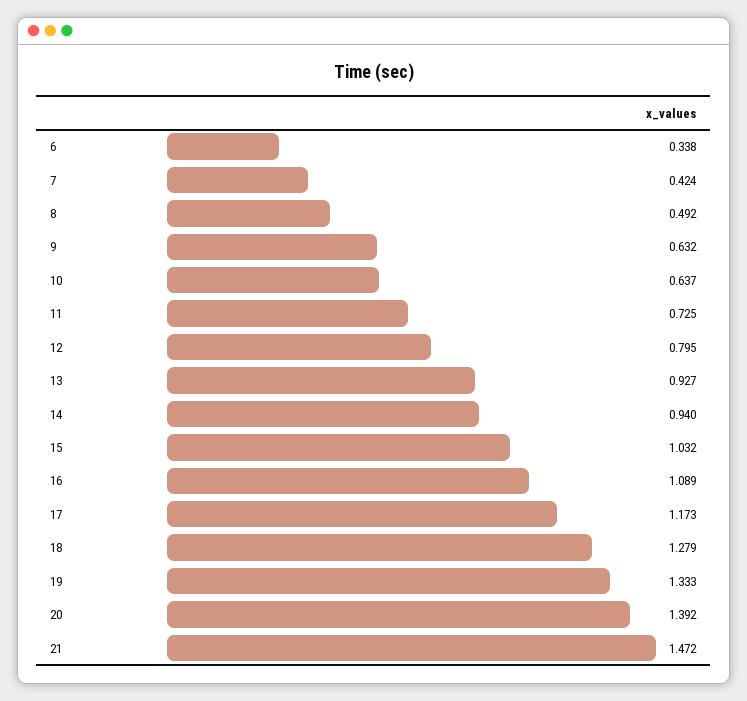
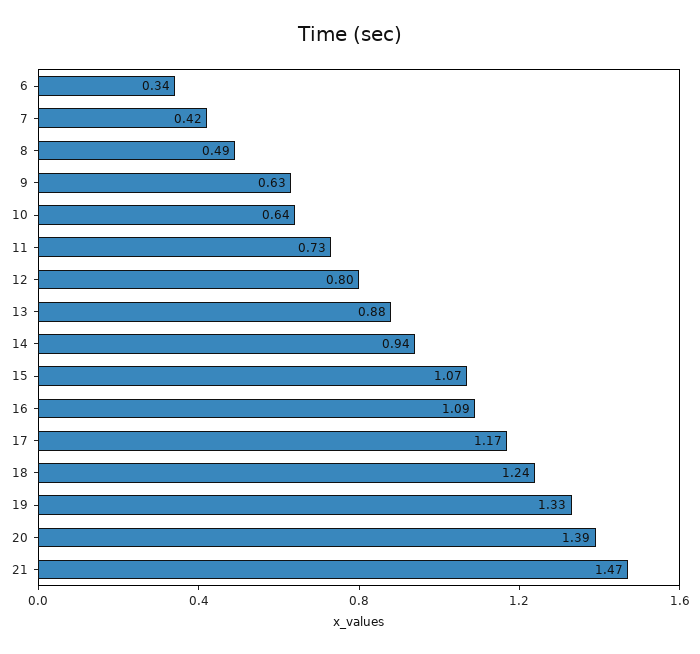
  {
    "6": 0.338,
    "7": 0.424,
    "8": 0.492,
    "9": 0.632,
    "10": 0.637,
    "11": 0.725,
    "12": 0.795,
-   "13": 0.927,
+   "13": 0.88,
    "14": 0.94,
-   "15": 1.032,
+   "15": 1.07,
    "16": 1.089,
    "17": 1.173,
-   "18": 1.279,
+   "18": 1.24,
    "19": 1.333,
    "20": 1.392,
    "21": 1.472
  }

